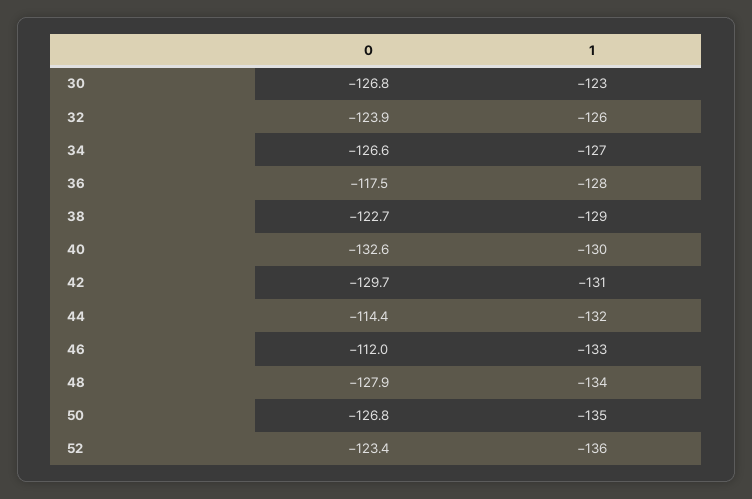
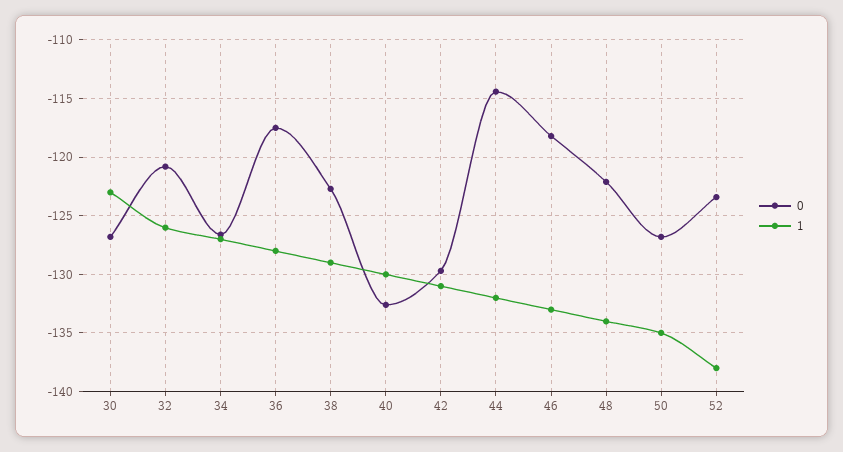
  {
    "0": {
      "30": -126.8,
-     "32": -123.9,
+     "32": -121,
      "34": -126.6,
      "36": -117.5,
      "38": -122.7,
      "40": -132.6,
      "42": -129.7,
      "44": -114.4,
-     "46": -112,
+     "46": -118,
-     "48": -127.9,
+     "48": -122,
      "50": -126.8,
      "52": -123.4
    },
    "1": {
      "30": -123,
      "32": -126,
      "34": -127,
      "36": -128,
      "38": -129,
      "40": -130,
      "42": -131,
      "44": -132,
      "46": -133,
      "48": -134,
      "50": -135,
-     "52": -136
+     "52": -138
    }
  }

